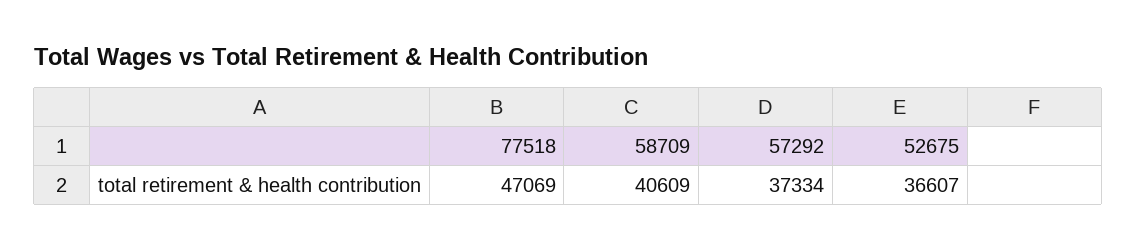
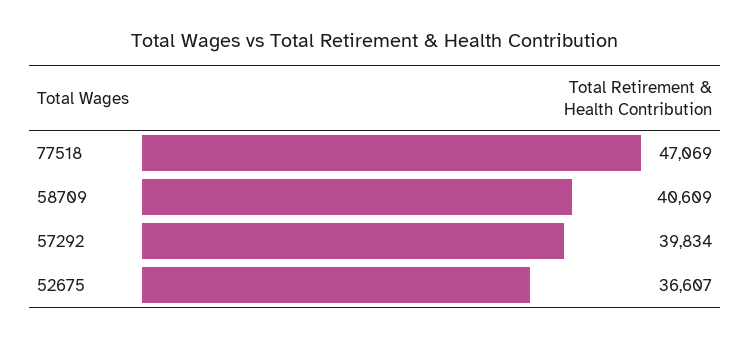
  {
    "77518": 47069,
    "58709": 40609,
-   "57292": 37334,
+   "57292": 39834,
    "52675": 36607
  }

